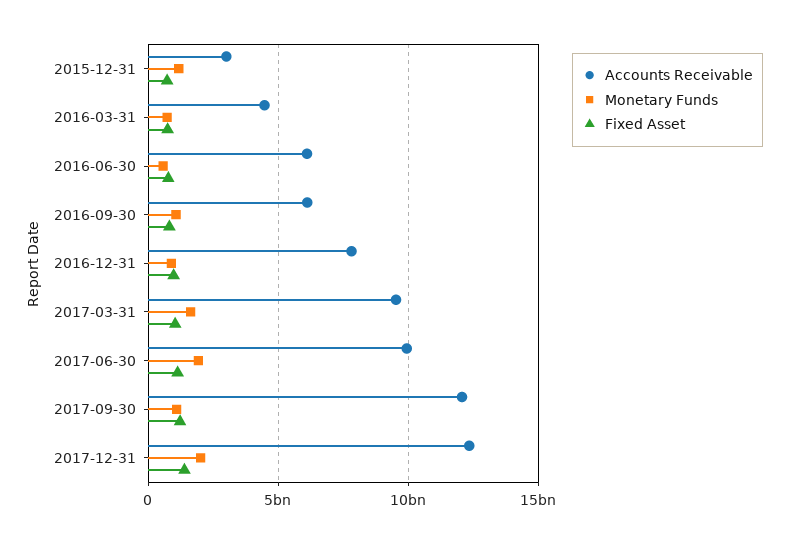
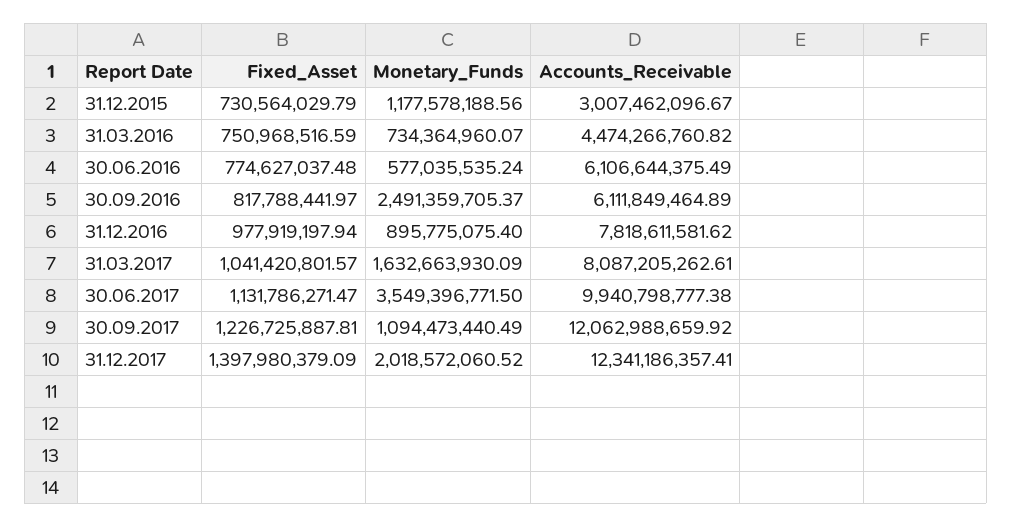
  {
    "Accounts Receivable": {
      "2015-12-31": 3007462096.67,
      "2016-03-31": 4474266760.82,
      "2016-06-30": 6106644375.49,
      "2016-09-30": 6111849464.89,
      "2016-12-31": 7818611581.62,
-     "2017-03-31": 9500000000,
+     "2017-03-31": 8087205262.61,
      "2017-06-30": 9940798777.38,
      "2017-09-30": 12062988659.92,
      "2017-12-31": 12341186357.41
    },
    "Monetary Funds": {
      "2015-12-31": 1177578188.56,
      "2016-03-31": 734364960.07,
      "2016-06-30": 577035535.24,
-     "2016-09-30": 1000000000,
+     "2016-09-30": 2491359705.37,
      "2016-12-31": 895775075.4,
      "2017-03-31": 1632663930.09,
-     "2017-06-30": 2000000000,
+     "2017-06-30": 3549396771.5,
      "2017-09-30": 1094473440.49,
      "2017-12-31": 2018572060.52
    },
    "Fixed Asset": {
      "2015-12-31": 730564029.79,
      "2016-03-31": 750968516.59,
      "2016-06-30": 774627037.48,
      "2016-09-30": 817788441.97,
      "2016-12-31": 977919197.94,
      "2017-03-31": 1041420801.57,
      "2017-06-30": 1131786271.47,
      "2017-09-30": 1226725887.81,
      "2017-12-31": 1397980379.09
    }
  }

